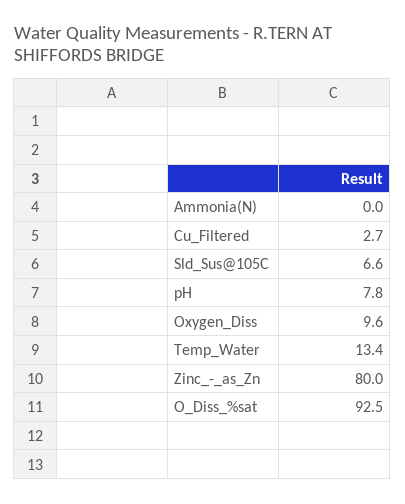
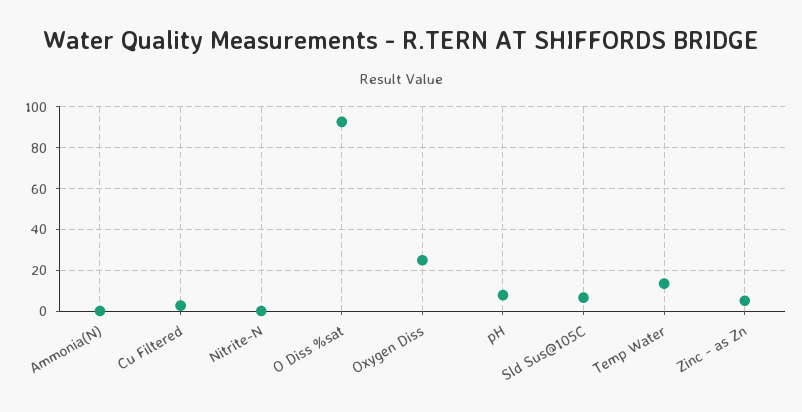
  {
    "Ammonia(N)": 0,
    "Cu_Filtered": 2.7,
    "Sld_Sus@105C": 6.6,
    "pH": 7.8,
-   "Oxygen_Diss": 9.6,
+   "Oxygen_Diss": 25,
    "Temp_Water": 13.4,
-   "Zinc_-_as_Zn": 80,
+   "Zinc_-_as_Zn": 5,
-   "O_Diss_%sat": 92.5
+   "O_Diss_%sat": 92.5,
+   "Nitrite-N": 0
  }

